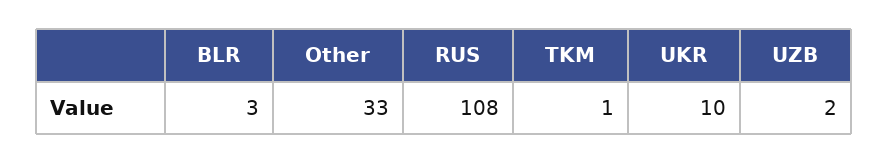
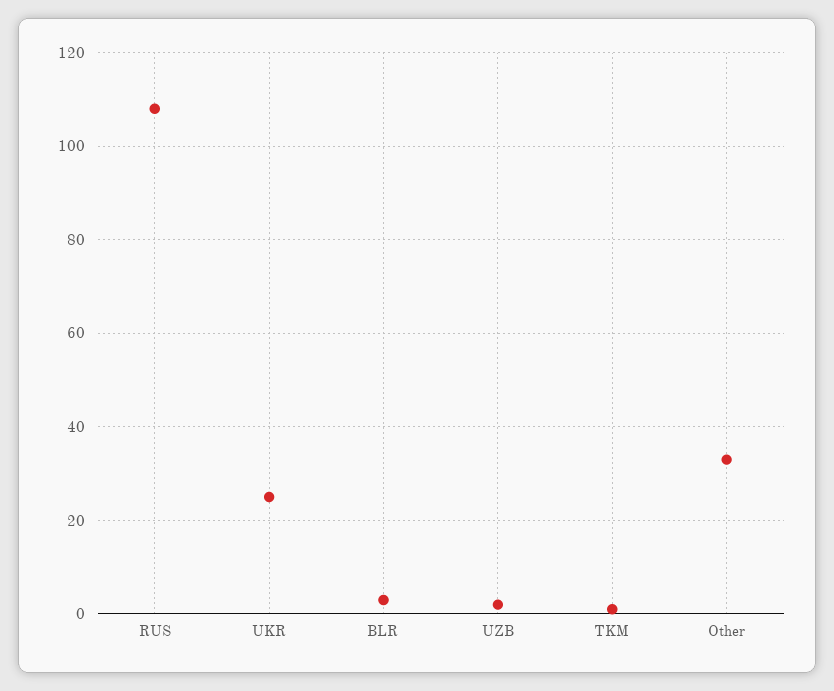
  {
    "BLR": 3,
    "Other": 33,
    "RUS": 108,
    "TKM": 1,
-   "UKR": 10,
+   "UKR": 25,
    "UZB": 2
  }

